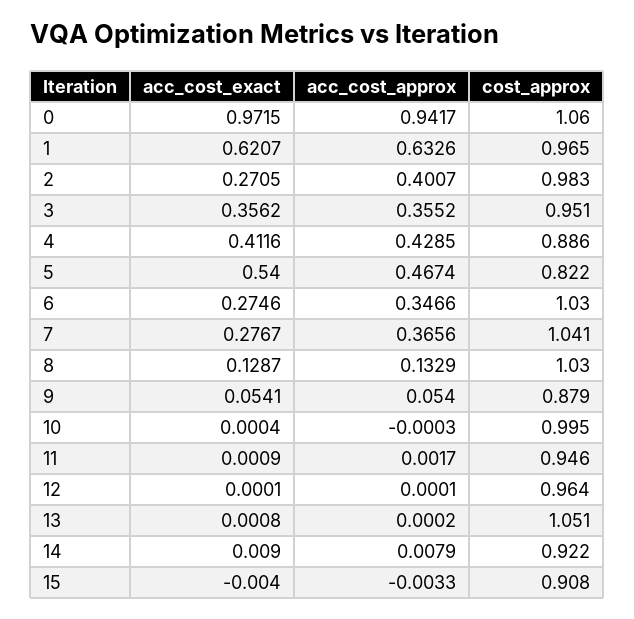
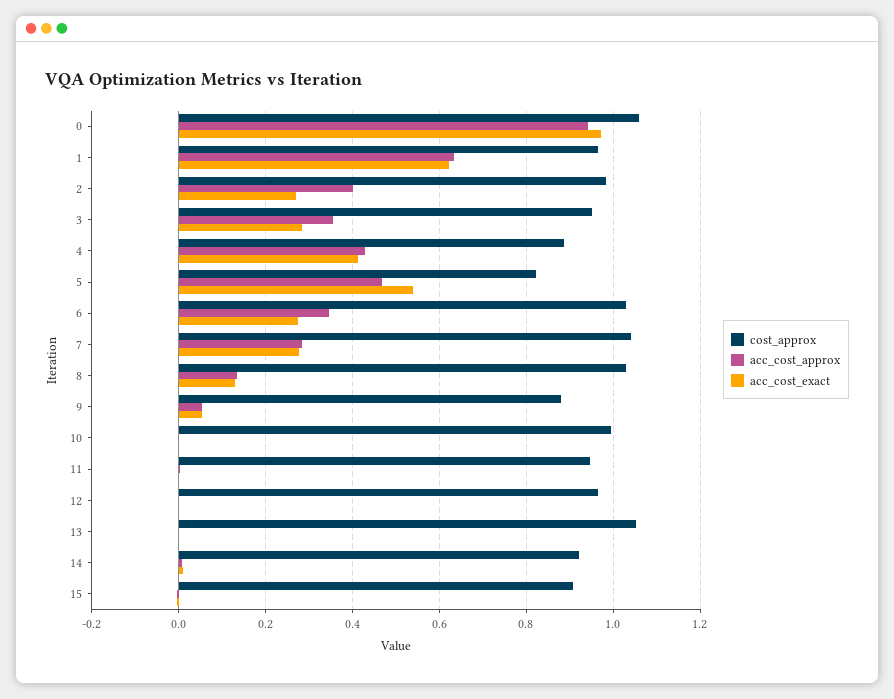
  {
    "acc_cost_exact": {
      "0": 0.9715,
      "1": 0.6207,
      "2": 0.2705,
-     "3": 0.3562,
+     "3": 0.28,
      "4": 0.4116,
      "5": 0.54,
      "6": 0.2746,
      "7": 0.2767,
      "8": 0.1287,
      "9": 0.0541,
      "10": 0.0004,
      "11": 0.0009,
      "12": 0.0001,
      "13": 0.0008,
      "14": 0.009,
      "15": -0.004
    },
    "acc_cost_approx": {
      "0": 0.9417,
      "1": 0.6326,
      "2": 0.4007,
      "3": 0.3552,
      "4": 0.4285,
      "5": 0.4674,
      "6": 0.3466,
-     "7": 0.3656,
+     "7": 0.28,
      "8": 0.1329,
      "9": 0.054,
      "10": -0.0003,
      "11": 0.0017,
      "12": 0.0001,
      "13": 0.0002,
      "14": 0.0079,
      "15": -0.0033
    },
    "cost_approx": {
      "0": 1.06,
      "1": 0.965,
      "2": 0.983,
      "3": 0.951,
      "4": 0.886,
      "5": 0.822,
      "6": 1.03,
      "7": 1.041,
      "8": 1.03,
      "9": 0.879,
      "10": 0.995,
      "11": 0.946,
      "12": 0.964,
      "13": 1.051,
      "14": 0.922,
      "15": 0.908
    }
  }

